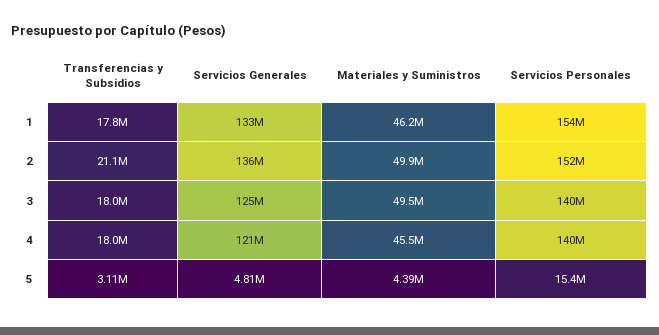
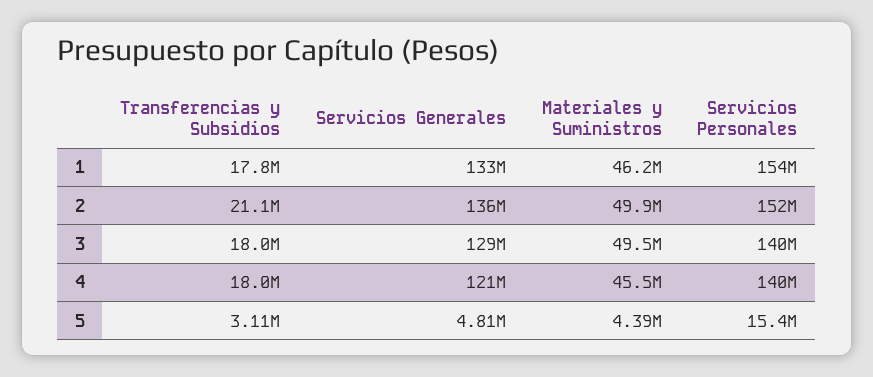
  {
    "Transferencias y Subsidios": {
      "1": 17800000,
      "2": 21100000,
      "3": 18000000,
      "4": 18000000,
      "5": 3110000
    },
    "Servicios Generales": {
      "1": 133000000,
      "2": 136000000,
-     "3": 125000000,
+     "3": 129000000,
      "4": 121000000,
      "5": 4810000
    },
    "Materiales y Suministros": {
      "1": 46200000,
      "2": 49900000,
      "3": 49500000,
      "4": 45500000,
      "5": 4390000
    },
    "Servicios Personales": {
      "1": 154000000,
      "2": 152000000,
      "3": 140000000,
      "4": 140000000,
      "5": 15400000
    }
  }

